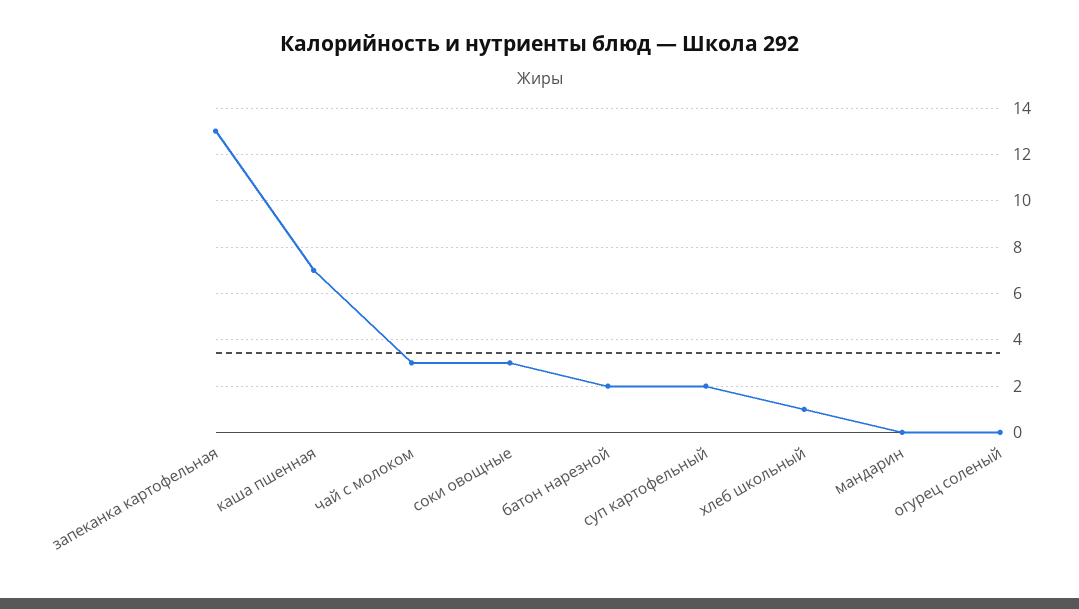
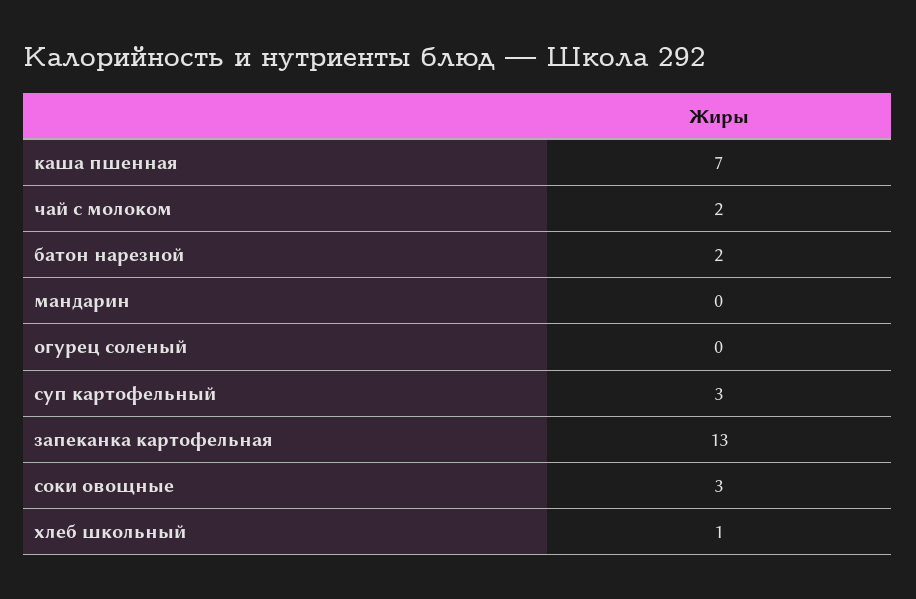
  {
    "запеканка картофельная": 13,
    "каша пшенная": 7,
-   "чай с молоком": 3,
+   "чай с молоком": 2,
    "соки овощные": 3,
    "батон нарезной": 2,
-   "суп картофельный": 2,
+   "суп картофельный": 3,
    "хлеб школьный": 1,
    "мандарин": 0,
    "огурец соленый": 0
  }

